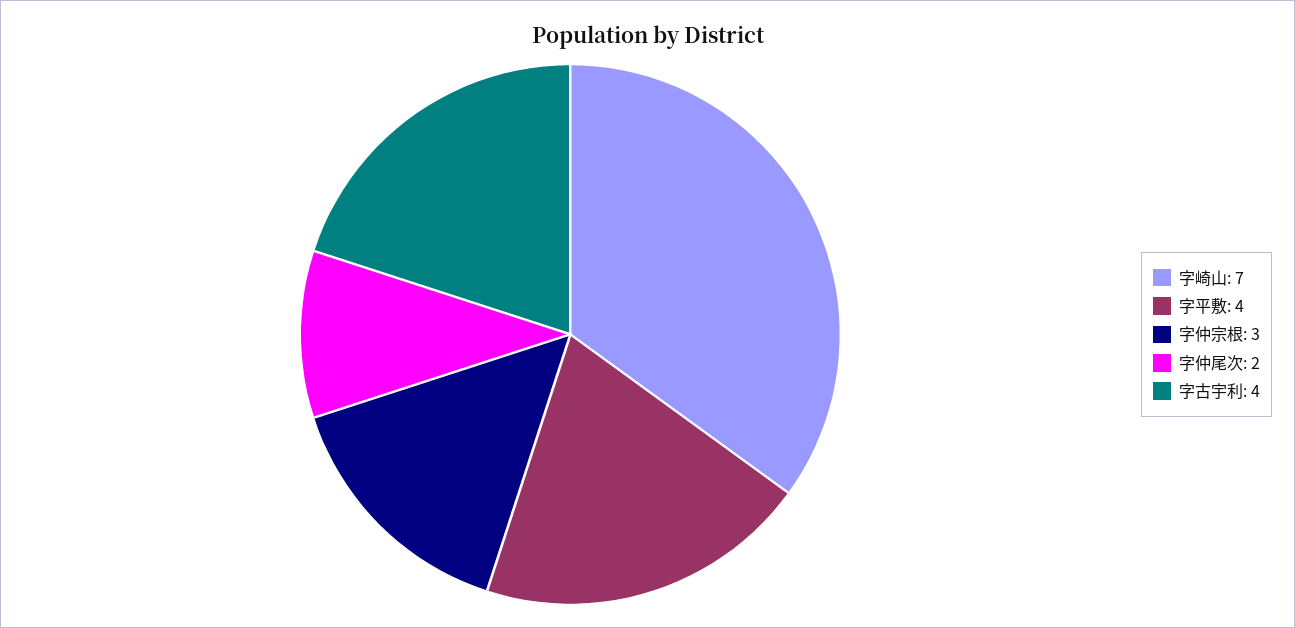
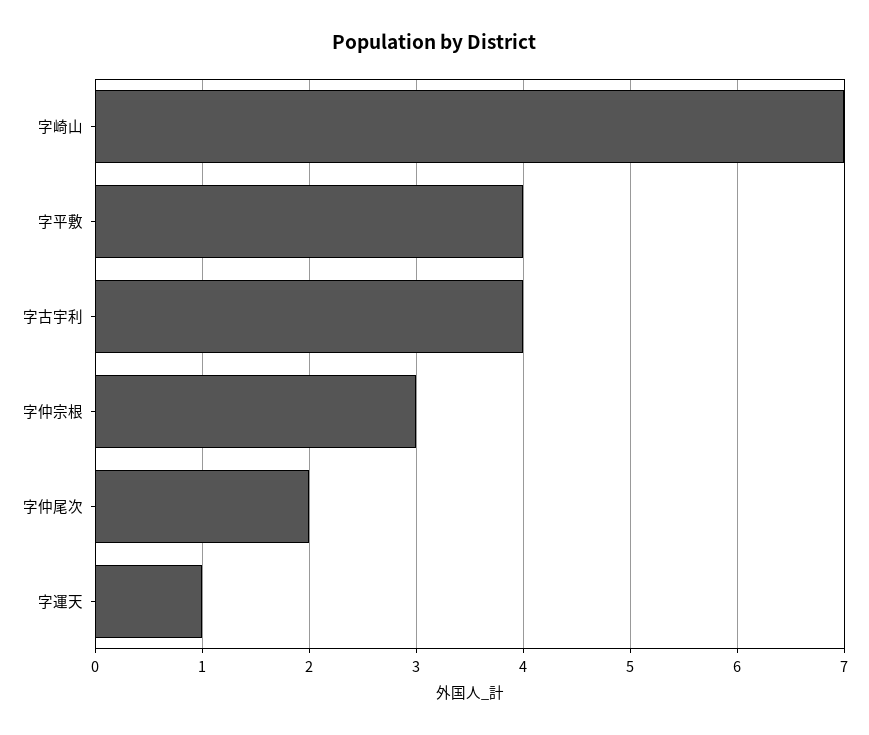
  {
    "字崎山": 7,
    "字平敷": 4,
    "字仲宗根": 3,
    "字仲尾次": 2,
-   "字古宇利": 4
+   "字古宇利": 4,
+   "字運天": 1
  }

